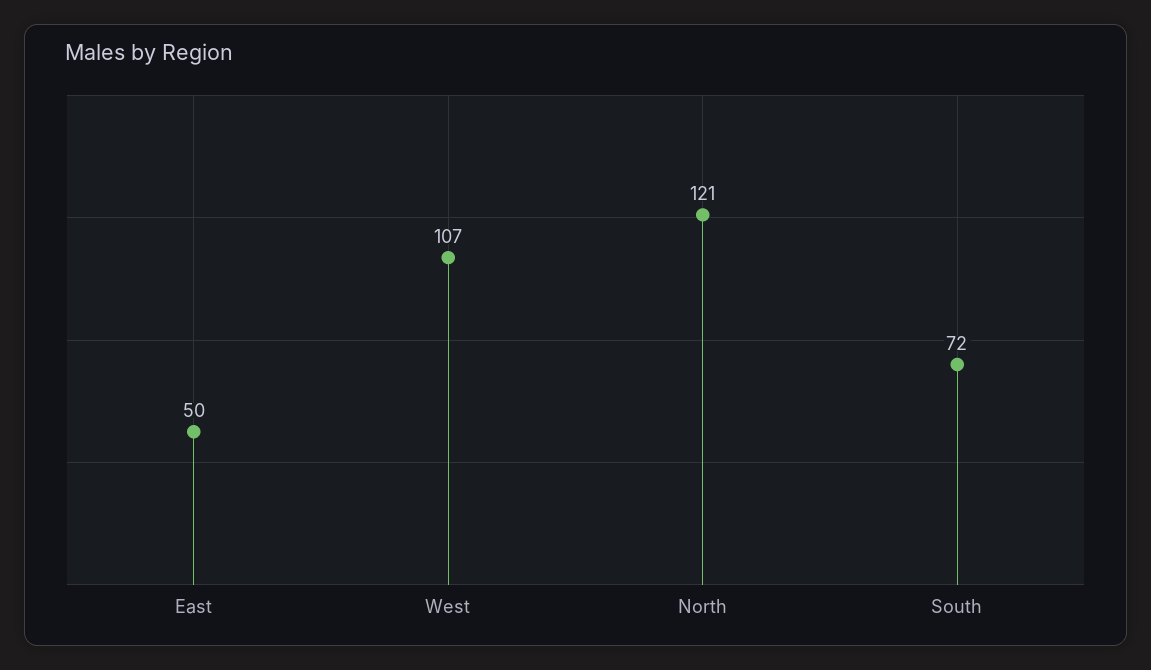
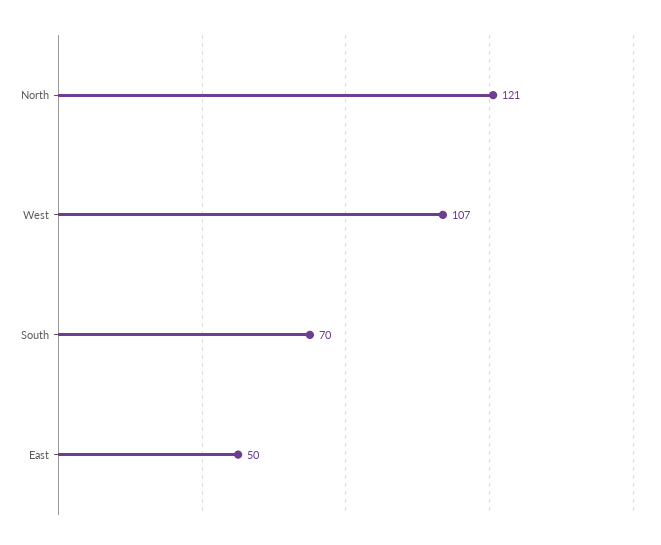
  {
    "East": 50,
    "West": 107,
    "North": 121,
-   "South": 72
+   "South": 70
  }

